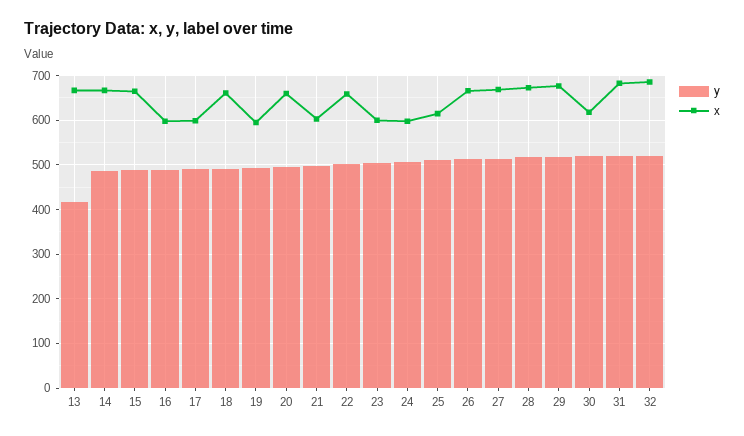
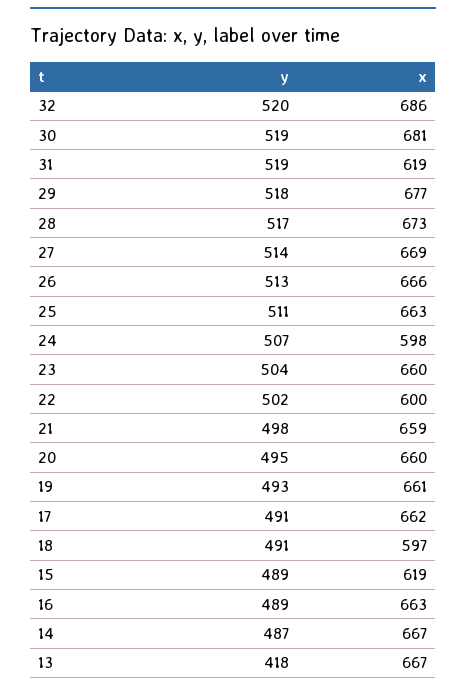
  {
    "y": {
      "13": 418,
      "14": 487,
      "15": 489,
      "16": 489,
      "17": 491,
      "18": 491,
      "19": 493,
      "20": 495,
      "21": 498,
      "22": 502,
      "23": 504,
      "24": 507,
      "25": 511,
      "26": 513,
      "27": 514,
      "28": 517,
      "29": 518,
      "30": 519,
      "31": 519,
      "32": 520
    },
    "x": {
      "13": 667,
      "14": 667,
-     "15": 660,
+     "15": 619,
-     "16": 600,
+     "16": 663,
-     "17": 600,
+     "17": 662,
-     "18": 660,
+     "18": 597,
-     "19": 600,
+     "19": 661,
      "20": 660,
-     "21": 600,
+     "21": 659,
-     "22": 660,
+     "22": 600,
-     "23": 600,
+     "23": 660,
      "24": 598,
-     "25": 620,
+     "25": 663,
      "26": 666,
      "27": 669,
      "28": 673,
      "29": 677,
-     "30": 620,
+     "30": 681,
-     "31": 680,
+     "31": 619,
      "32": 686
    }
  }

